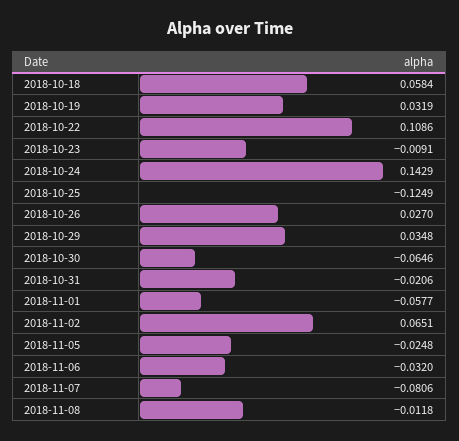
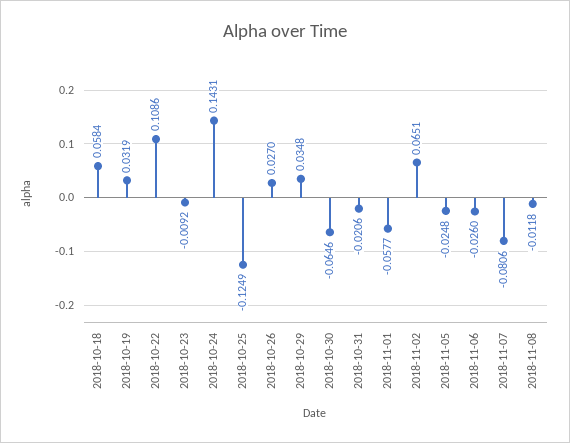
  {
    "2018-10-18": 0.0584,
    "2018-10-19": 0.0319,
    "2018-10-22": 0.1086,
-   "2018-10-23": -0.0091,
+   "2018-10-23": -0.0092,
-   "2018-10-24": 0.1429,
+   "2018-10-24": 0.1431,
    "2018-10-25": -0.1249,
    "2018-10-26": 0.027,
    "2018-10-29": 0.0348,
    "2018-10-30": -0.0646,
    "2018-10-31": -0.0206,
    "2018-11-01": -0.0577,
    "2018-11-02": 0.0651,
    "2018-11-05": -0.0248,
-   "2018-11-06": -0.032,
+   "2018-11-06": -0.026,
    "2018-11-07": -0.0806,
    "2018-11-08": -0.0118
  }

